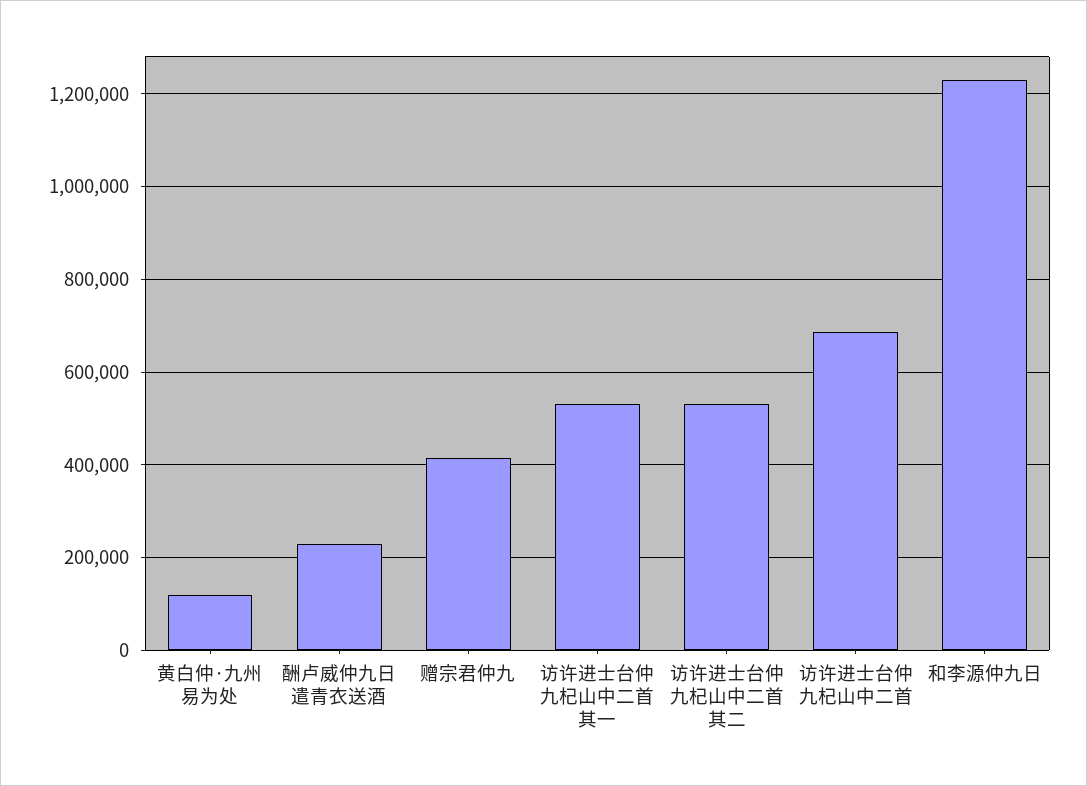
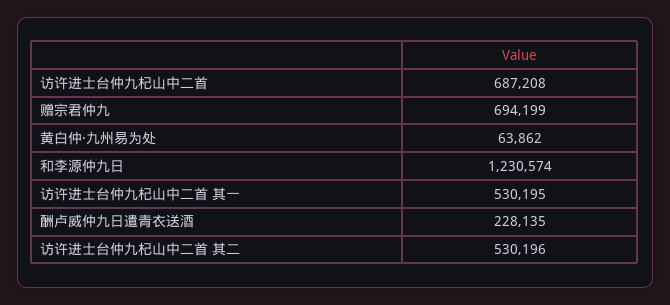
  {
-   "黄白仲·九州易为处": 120000,
+   "黄白仲·九州易为处": 63862,
    "酬卢威仲九日遣青衣送酒": 228135,
-   "赠宗君仲九": 420000,
+   "赠宗君仲九": 694199,
    "访许进士台仲九杞山中二首 其一": 530195,
    "访许进士台仲九杞山中二首 其二": 530196,
    "访许进士台仲九杞山中二首": 687208,
    "和李源仲九日": 1230574
  }

